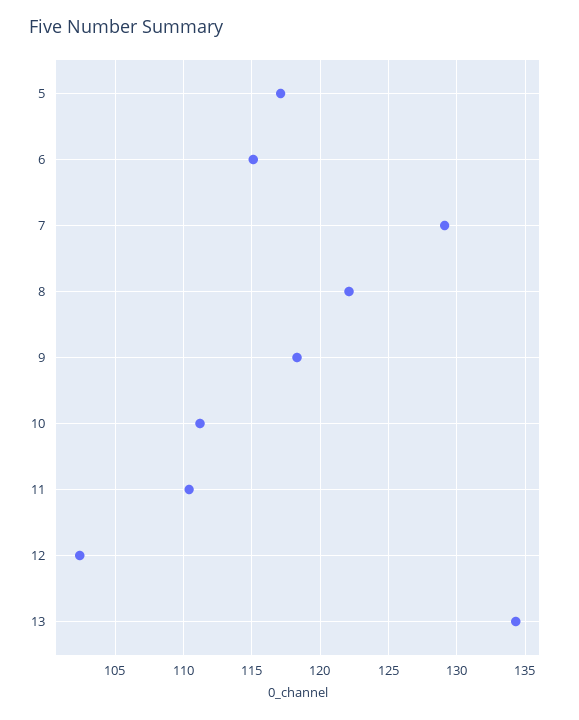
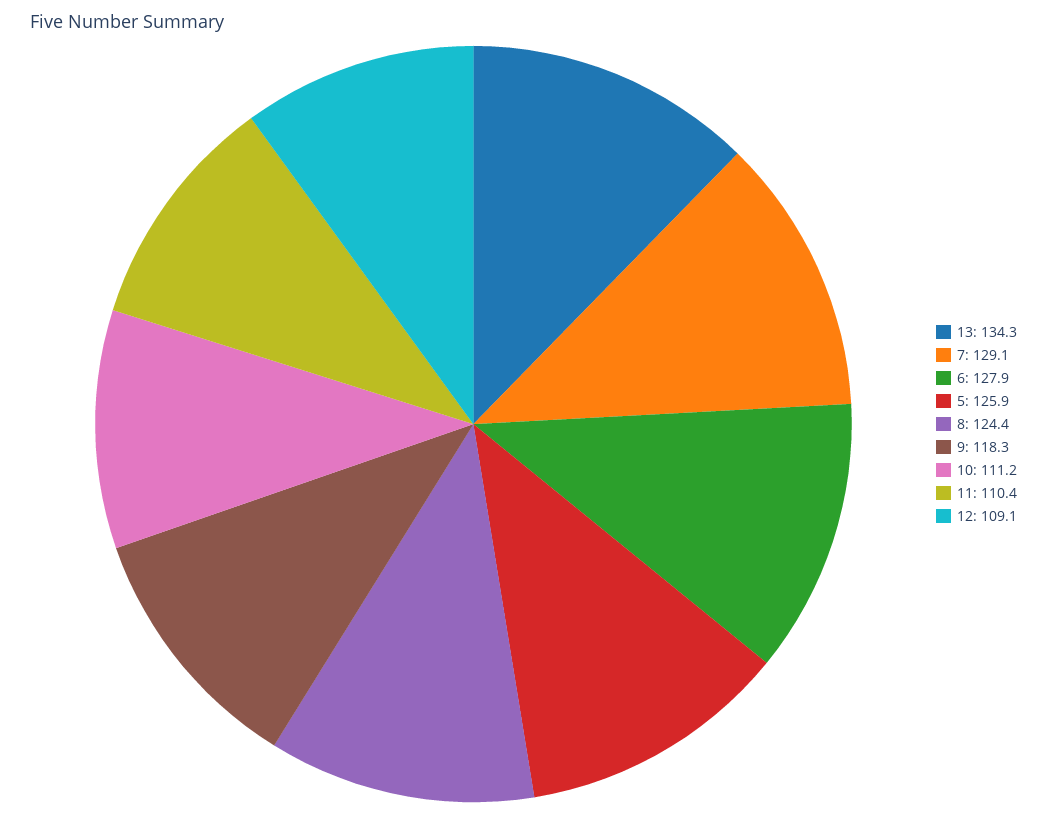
  {
-   "5": 117,
+   "5": 125.9,
-   "6": 115,
+   "6": 127.9,
    "7": 129.1,
-   "8": 122,
+   "8": 124.4,
    "9": 118.3,
    "10": 111.2,
    "11": 110.4,
-   "12": 102.5,
+   "12": 109.1,
    "13": 134.3
  }

